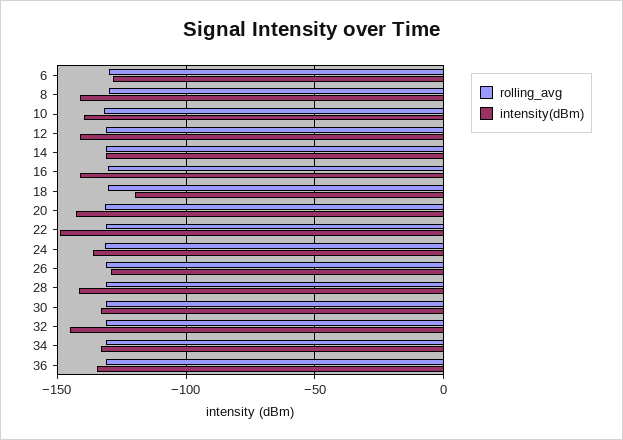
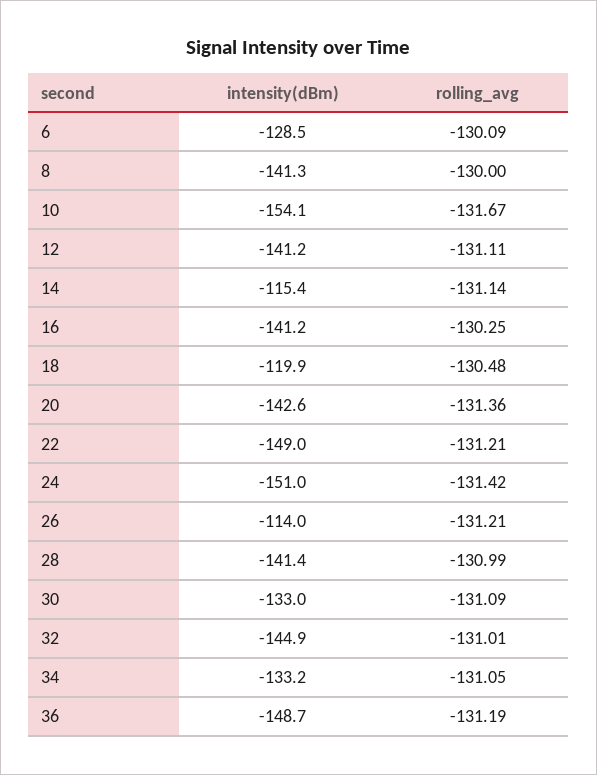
  {
    "rolling_avg": {
      "6": -130.09,
      "8": -130,
      "10": -131.67,
      "12": -131.11,
      "14": -131.14,
      "16": -130.25,
      "18": -130.48,
      "20": -131.36,
      "22": -131.21,
      "24": -131.42,
      "26": -131.21,
      "28": -130.99,
      "30": -131.09,
      "32": -131.01,
      "34": -131.05,
      "36": -131.19
    },
    "intensity(dBm)": {
      "6": -128.5,
      "8": -141.3,
-     "10": -140,
+     "10": -154.1,
      "12": -141.2,
-     "14": -130,
+     "14": -115.4,
      "16": -141.2,
      "18": -119.9,
      "20": -142.6,
      "22": -149,
-     "24": -135,
+     "24": -151,
-     "26": -130,
+     "26": -114,
      "28": -141.4,
      "30": -133,
      "32": -144.9,
      "34": -133.2,
-     "36": -135
+     "36": -148.7
    }
  }

